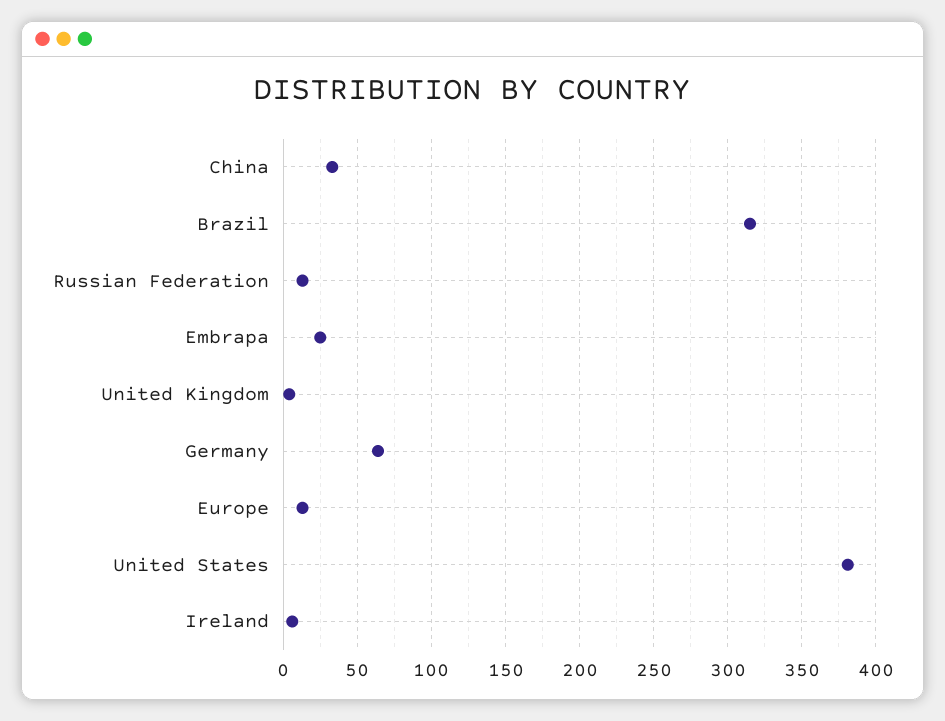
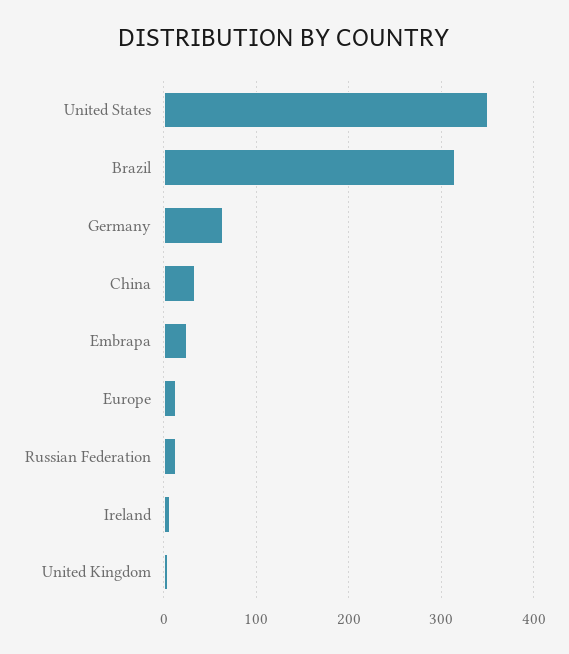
  {
    "China": 35,
    "Brazil": 315,
    "Russian Federation": 15,
    "Embrapa": 25,
    "United Kingdom": 5,
    "Germany": 65,
    "Europe": 15,
-   "United States": 380,
+   "United States": 350,
    "Ireland": 5
  }

